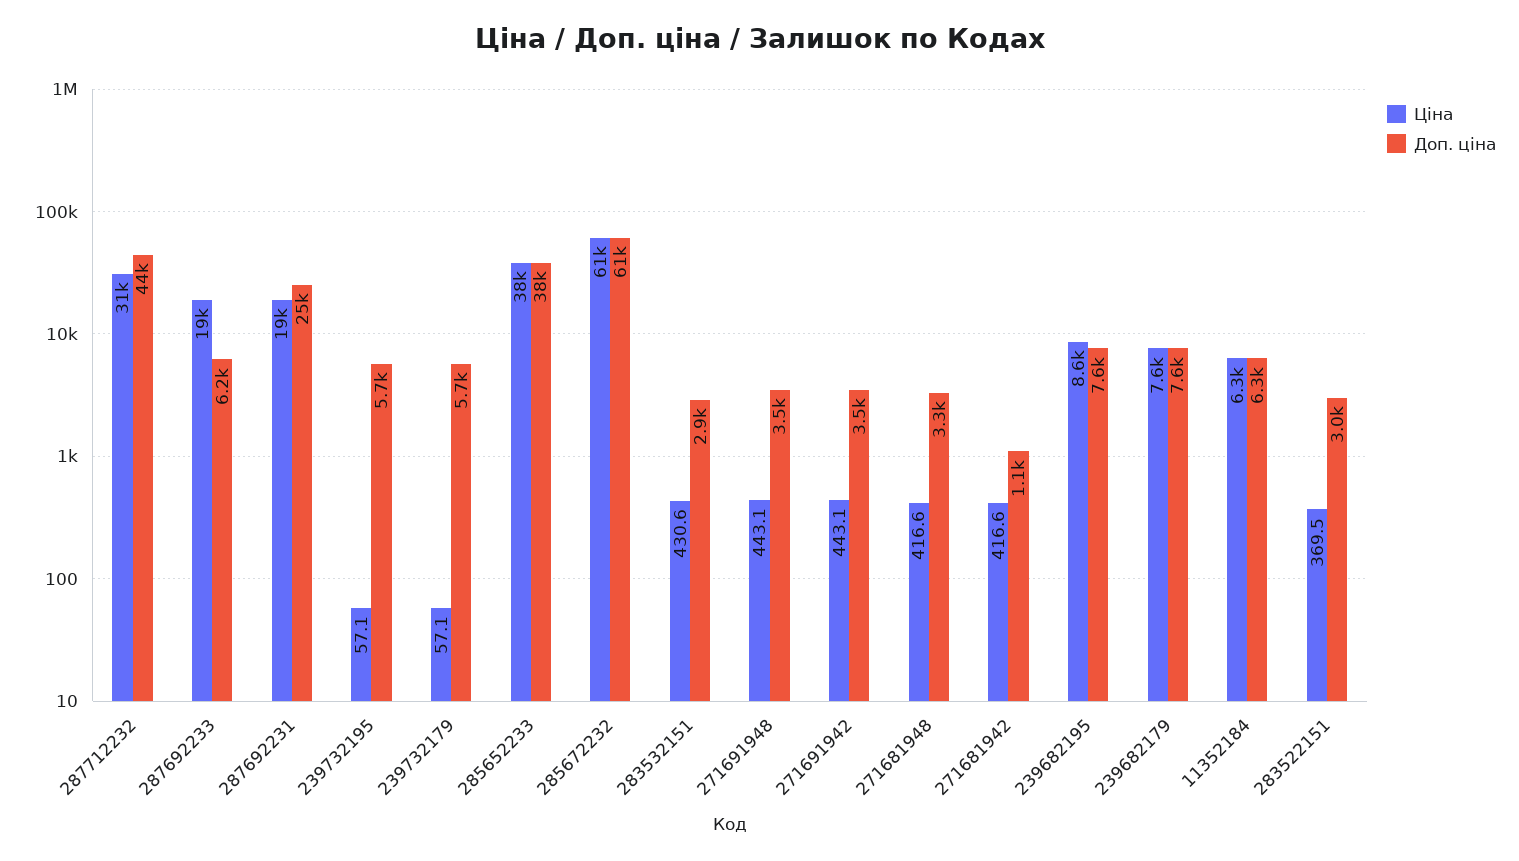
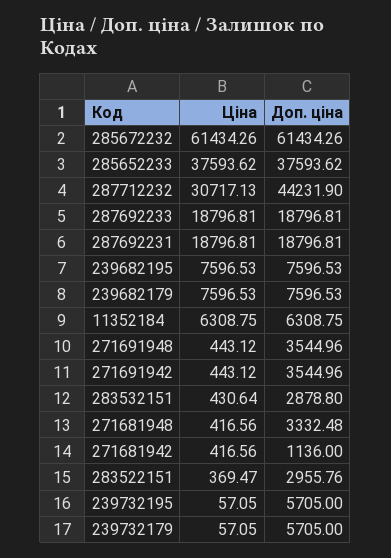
  {
    "Ціна": {
      "287712232": 30717.13,
      "287692233": 18796.81,
      "287692231": 18796.81,
      "239732195": 57.05,
      "239732179": 57.05,
      "285652233": 37593.62,
      "285672232": 61434.26,
      "283532151": 430.64,
      "271691948": 443.12,
      "271691942": 443.12,
      "271681948": 416.56,
      "271681942": 416.56,
-     "239682195": 8600,
+     "239682195": 7596.53,
      "239682179": 7596.53,
      "11352184": 6308.75,
      "283522151": 369.47
    },
    "Доп. ціна": {
      "287712232": 44231.9,
-     "287692233": 6200,
+     "287692233": 18796.81,
-     "287692231": 25000,
+     "287692231": 18796.81,
      "239732195": 5705,
      "239732179": 5705,
      "285652233": 37593.62,
      "285672232": 61434.26,
      "283532151": 2878.8,
      "271691948": 3544.96,
      "271691942": 3544.96,
      "271681948": 3332.48,
      "271681942": 1136,
      "239682195": 7596.53,
      "239682179": 7596.53,
      "11352184": 6308.75,
      "283522151": 2955.76
    }
  }

